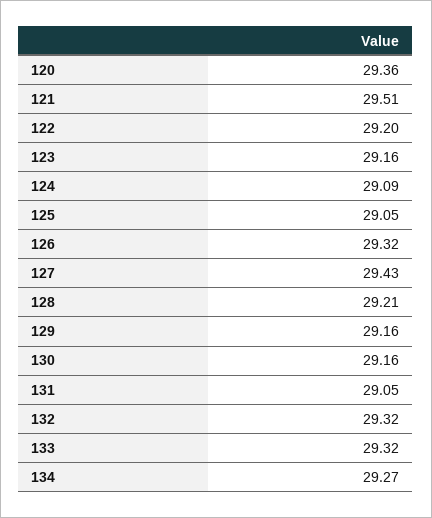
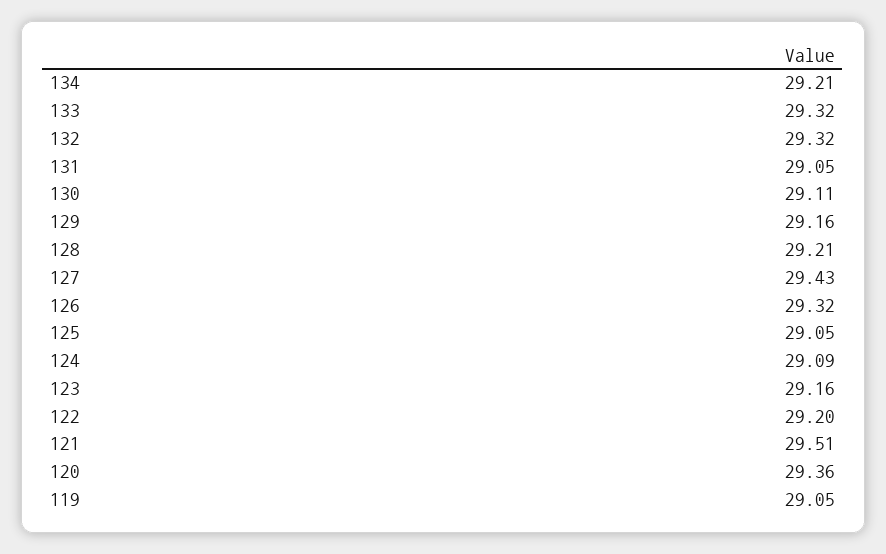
  {
    "120": 29.36,
    "121": 29.51,
    "122": 29.2,
    "123": 29.16,
    "124": 29.09,
    "125": 29.05,
    "126": 29.32,
    "127": 29.43,
    "128": 29.21,
    "129": 29.16,
-   "130": 29.16,
+   "130": 29.11,
    "131": 29.05,
    "132": 29.32,
    "133": 29.32,
-   "134": 29.27
+   "134": 29.21,
+   "119": 29.05
  }

